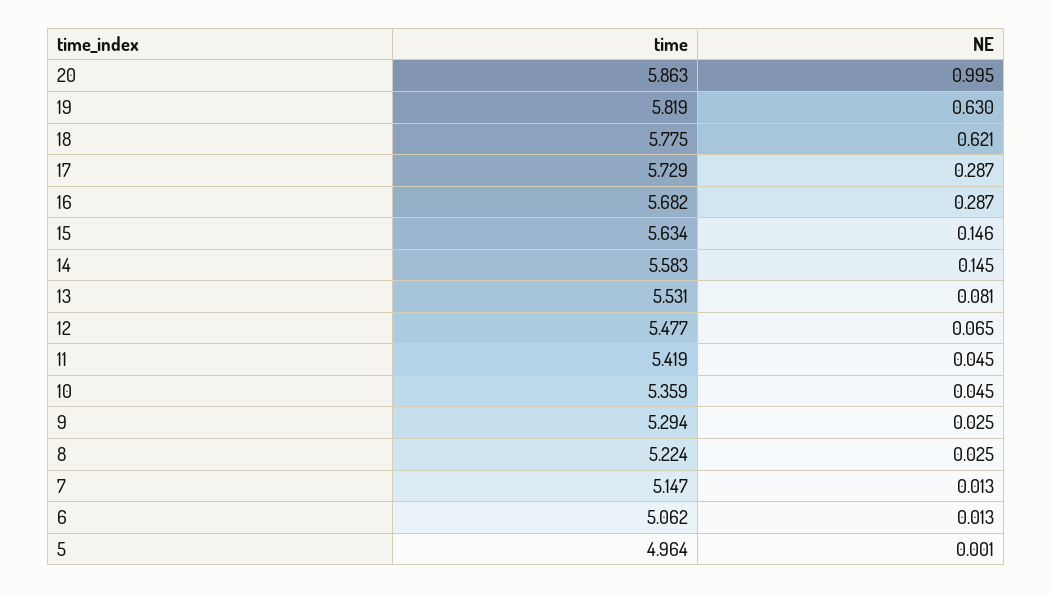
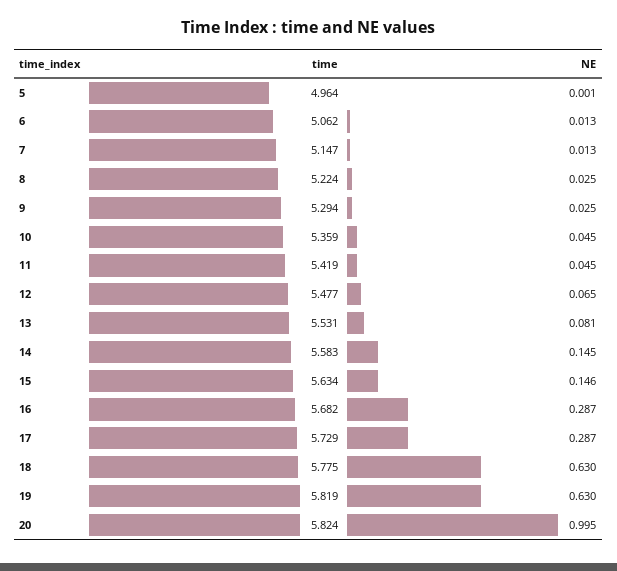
  {
    "time": {
-     "20": 5.863,
+     "20": 5.824,
      "19": 5.819,
      "18": 5.775,
      "17": 5.729,
      "16": 5.682,
      "15": 5.634,
      "14": 5.583,
      "13": 5.531,
      "12": 5.477,
      "11": 5.419,
      "10": 5.359,
      "9": 5.294,
      "8": 5.224,
      "7": 5.147,
      "6": 5.062,
      "5": 4.964
    },
    "NE": {
      "20": 0.995,
      "19": 0.63,
-     "18": 0.621,
+     "18": 0.63,
      "17": 0.287,
      "16": 0.287,
      "15": 0.146,
      "14": 0.145,
      "13": 0.081,
      "12": 0.065,
      "11": 0.045,
      "10": 0.045,
      "9": 0.025,
      "8": 0.025,
      "7": 0.013,
      "6": 0.013,
      "5": 0.001
    }
  }

